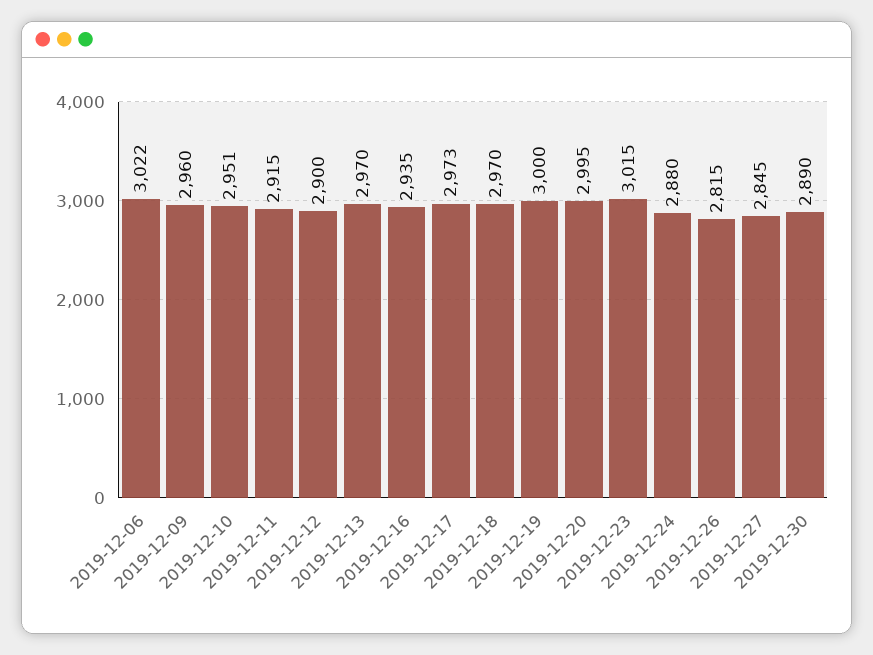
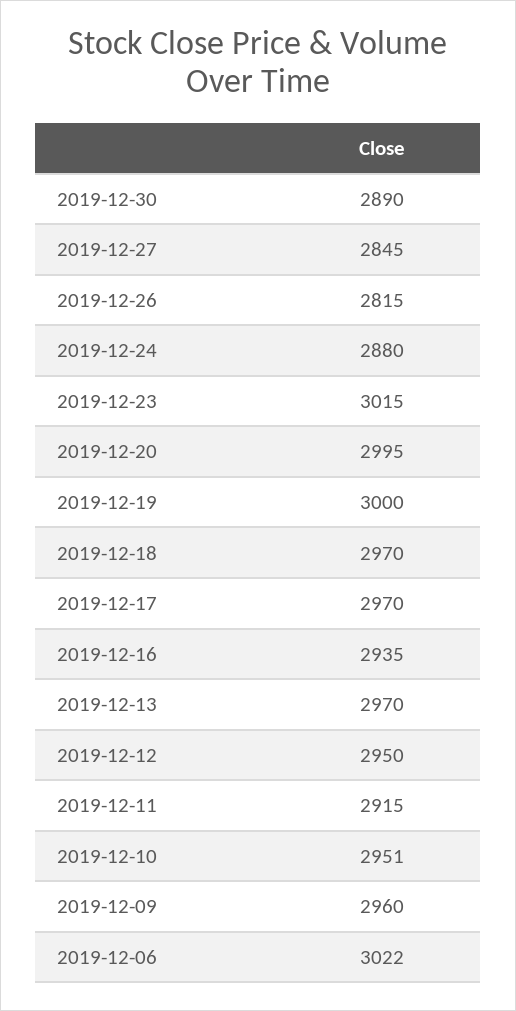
  {
    "2019-12-06": 3022,
    "2019-12-09": 2960,
    "2019-12-10": 2951,
    "2019-12-11": 2915,
-   "2019-12-12": 2900,
+   "2019-12-12": 2950,
    "2019-12-13": 2970,
    "2019-12-16": 2935,
-   "2019-12-17": 2973,
+   "2019-12-17": 2970,
    "2019-12-18": 2970,
    "2019-12-19": 3000,
    "2019-12-20": 2995,
    "2019-12-23": 3015,
    "2019-12-24": 2880,
    "2019-12-26": 2815,
    "2019-12-27": 2845,
    "2019-12-30": 2890
  }

